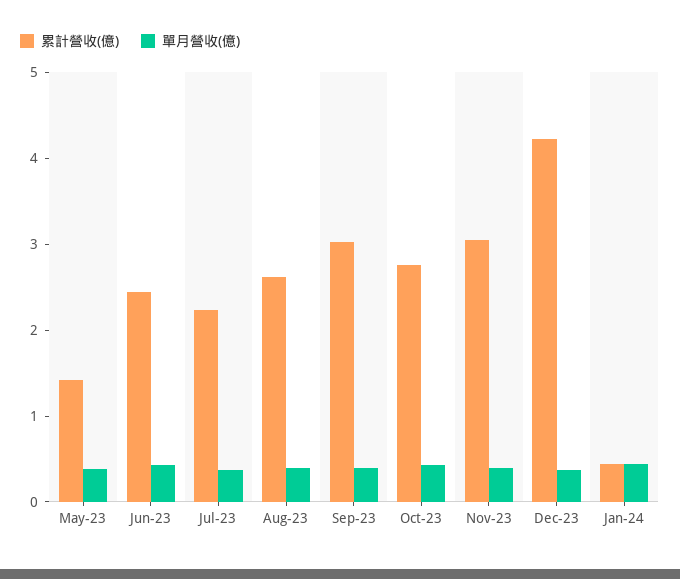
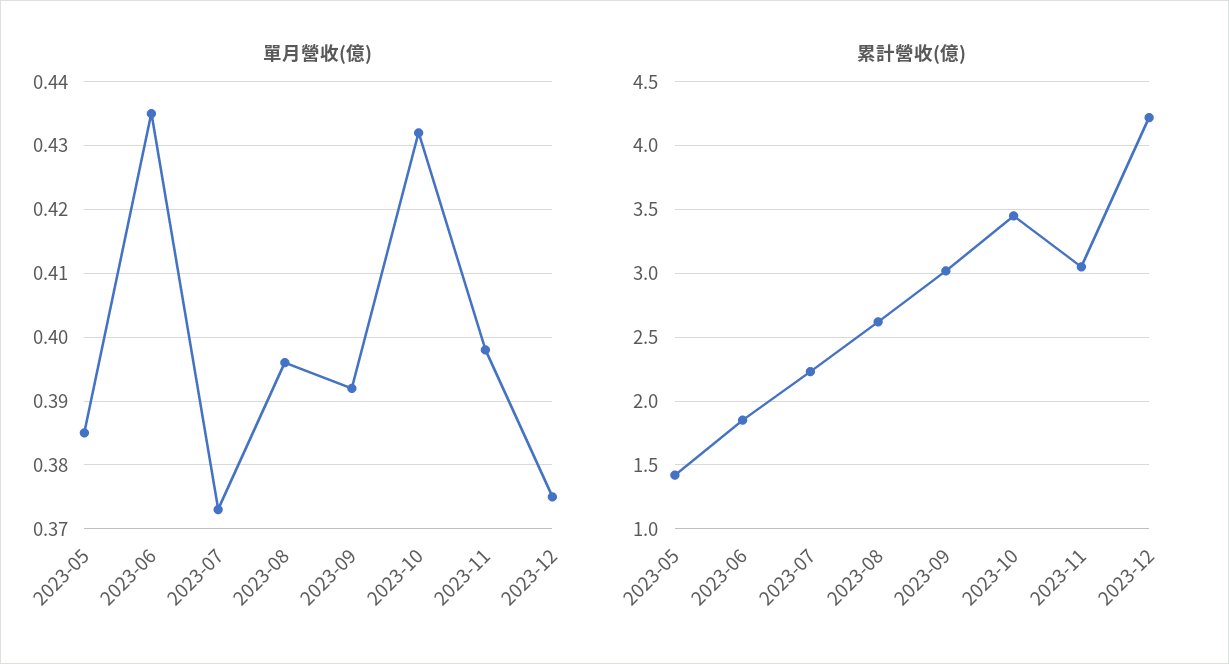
  {
    "累計營收(億)": {
      "May-23": 1.4,
-     "Jun-23": 2.4,
+     "Jun-23": 1.85,
      "Jul-23": 2.25,
      "Aug-23": 2.6,
      "Sep-23": 3,
-     "Oct-23": 2.8,
+     "Oct-23": 3.45,
      "Nov-23": 3.05,
-     "Dec-23": 4.2,
+     "Dec-23": 4.2
-     "Jan-24": 0.4
    },
    "單月營收(億)": {
      "May-23": 0.385,
      "Jun-23": 0.435,
      "Jul-23": 0.373,
      "Aug-23": 0.396,
      "Sep-23": 0.392,
      "Oct-23": 0.432,
      "Nov-23": 0.398,
-     "Dec-23": 0.375,
+     "Dec-23": 0.375
-     "Jan-24": 0.4
    }
  }

